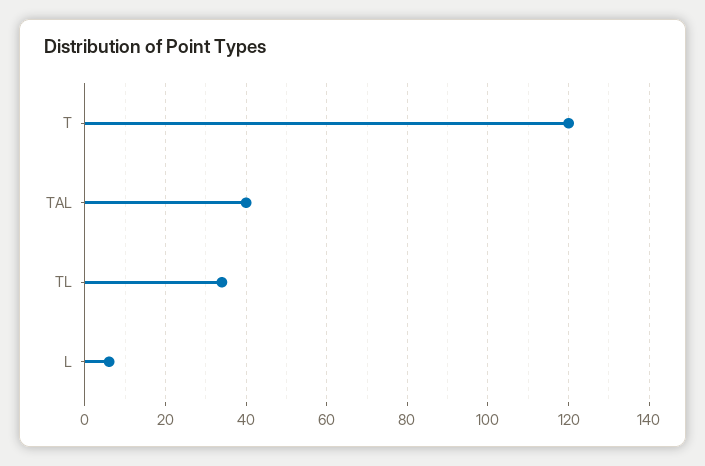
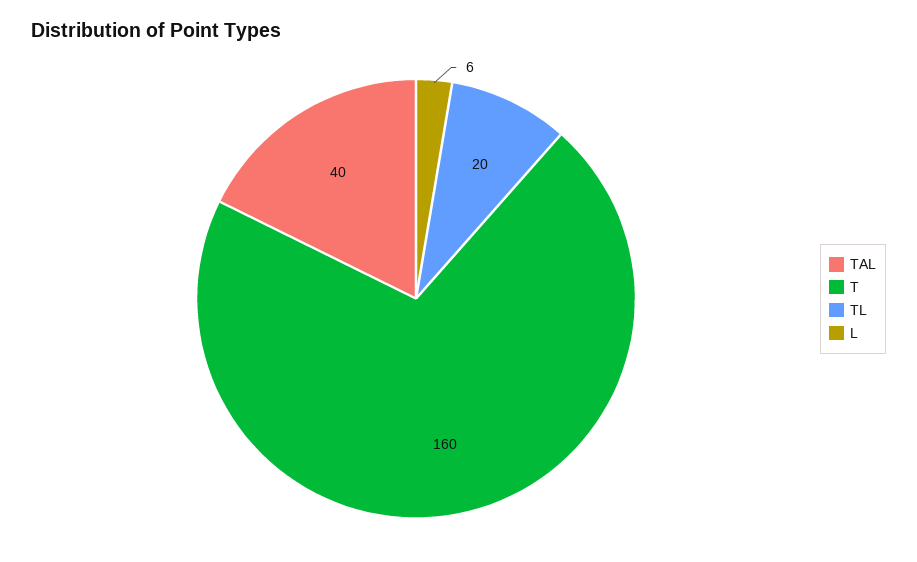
  {
-   "T": 120,
+   "T": 160,
    "TAL": 40,
-   "TL": 35,
+   "TL": 20,
    "L": 6
  }

